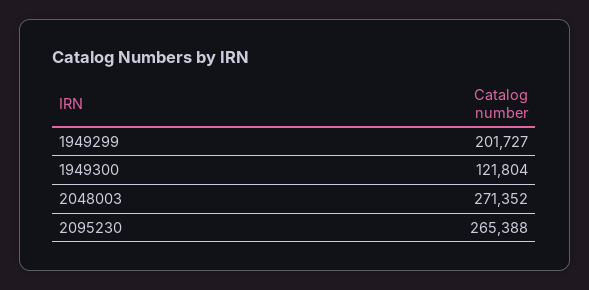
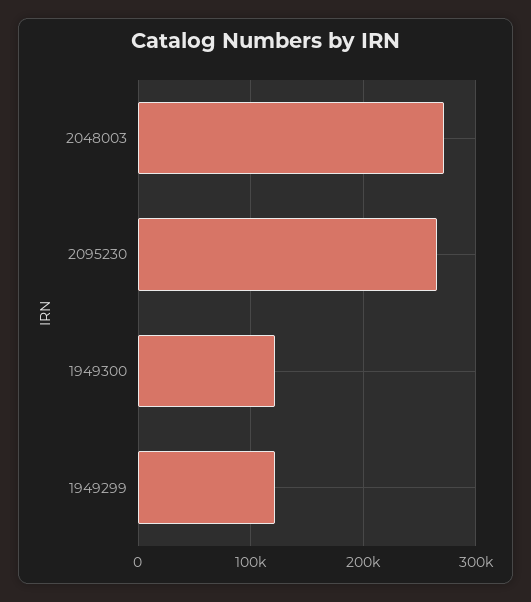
  {
-   "1949299": 201727,
+   "1949299": 120000,
    "1949300": 121804,
    "2048003": 271352,
    "2095230": 265388
  }

